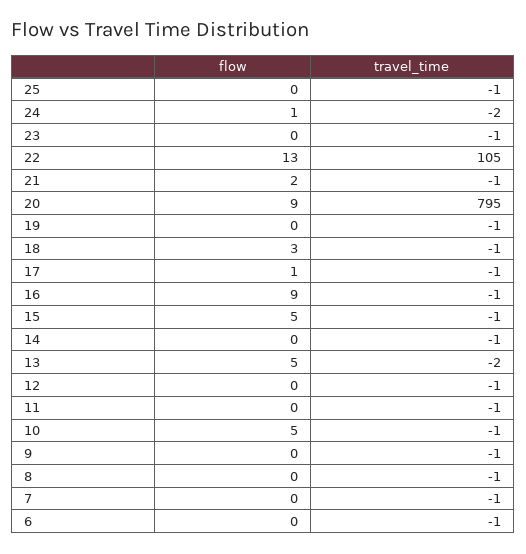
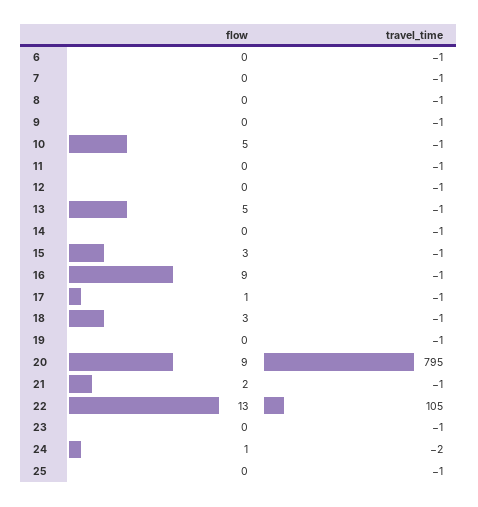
  {
    "flow": {
      "25": 0,
      "24": 1,
      "23": 0,
      "22": 13,
      "21": 2,
      "20": 9,
      "19": 0,
      "18": 3,
      "17": 1,
      "16": 9,
-     "15": 5,
+     "15": 3,
      "14": 0,
      "13": 5,
      "12": 0,
      "11": 0,
      "10": 5,
      "9": 0,
      "8": 0,
      "7": 0,
      "6": 0
    },
    "travel_time": {
      "25": -1,
      "24": -2,
      "23": -1,
      "22": 105,
      "21": -1,
      "20": 795,
      "19": -1,
      "18": -1,
      "17": -1,
      "16": -1,
      "15": -1,
      "14": -1,
-     "13": -2,
+     "13": -1,
      "12": -1,
      "11": -1,
      "10": -1,
      "9": -1,
      "8": -1,
      "7": -1,
      "6": -1
    }
  }

